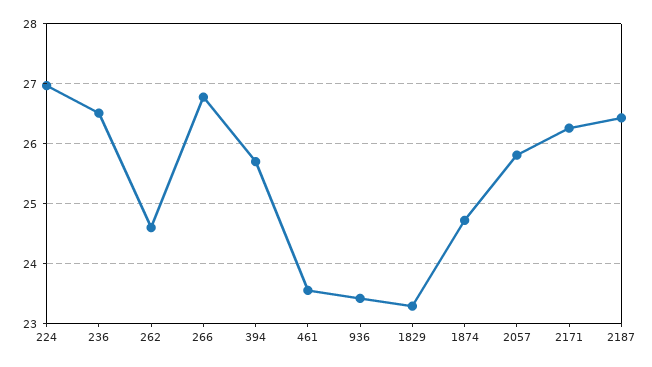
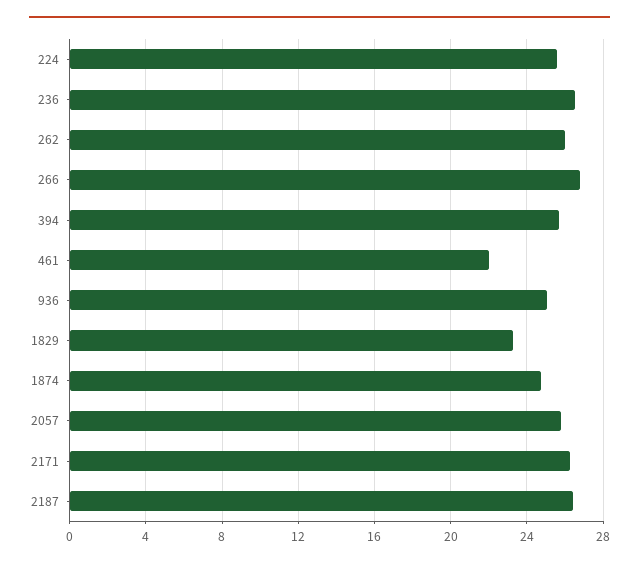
  {
-   "224": 27,
+   "224": 25.5,
    "236": 26.6,
-   "262": 24.6,
+   "262": 26,
    "266": 26.8,
    "394": 25.8,
-   "461": 23.6,
+   "461": 22,
-   "936": 23.4,
+   "936": 25,
    "1829": 23.2,
    "1874": 24.8,
    "2057": 25.8,
    "2171": 26.2,
    "2187": 26.4
  }

